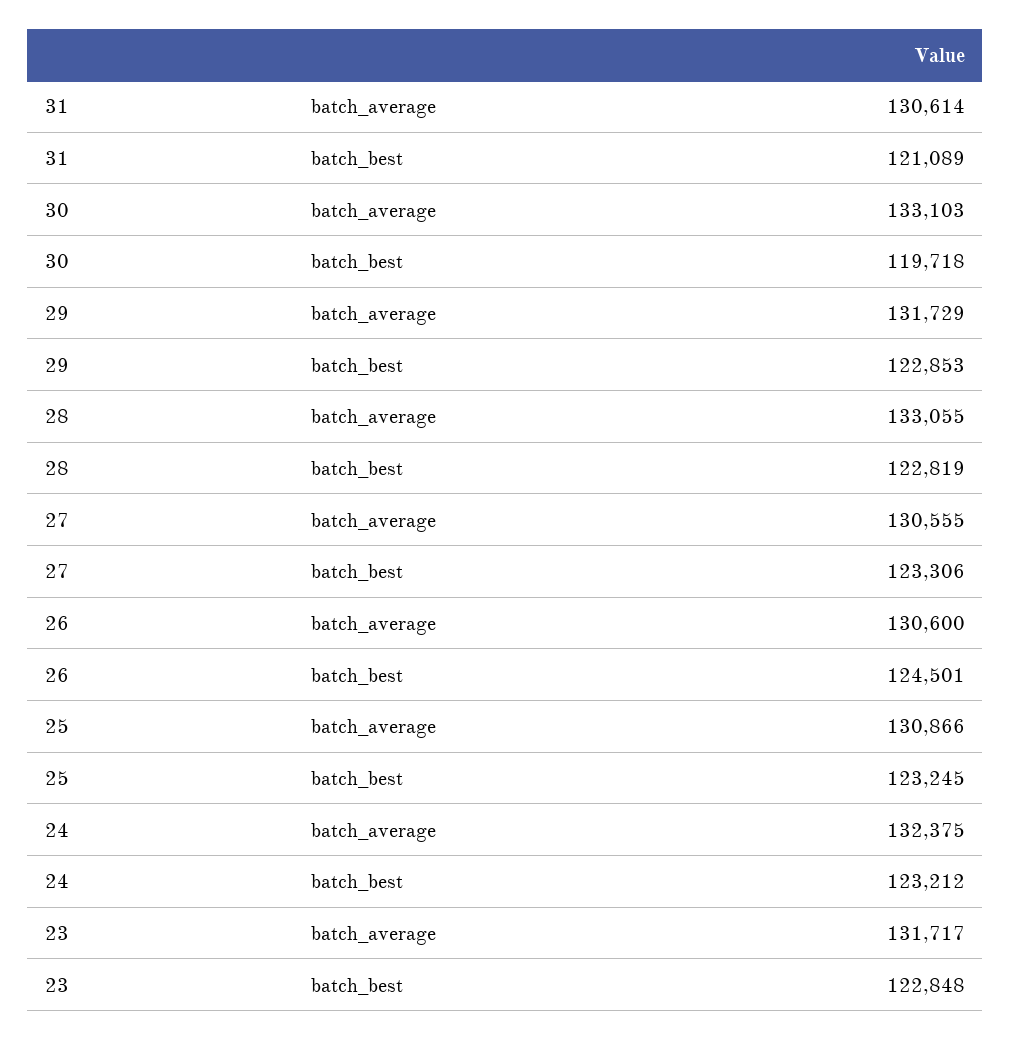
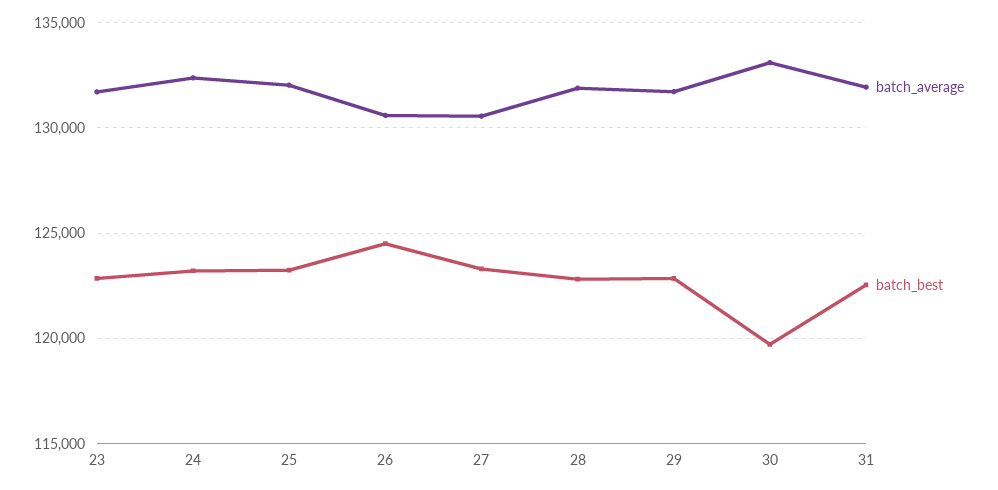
  {
    "batch_average": {
-     "31": 130614,
+     "31": 132000,
      "30": 133103,
      "29": 131729,
-     "28": 133055,
+     "28": 132000,
      "27": 130555,
      "26": 130600,
-     "25": 130866,
+     "25": 132000,
      "24": 132375,
      "23": 131717
    },
    "batch_best": {
-     "31": 121089,
+     "31": 122500,
      "30": 119718,
      "29": 122853,
      "28": 122819,
      "27": 123306,
      "26": 124501,
      "25": 123245,
      "24": 123212,
      "23": 122848
    }
  }

